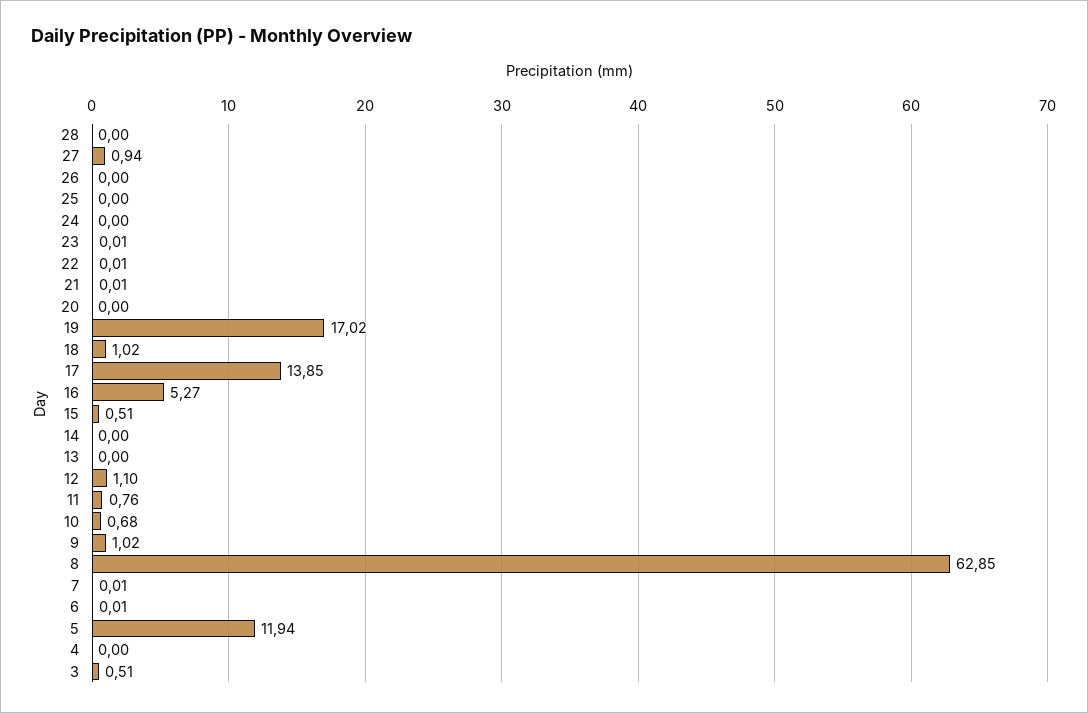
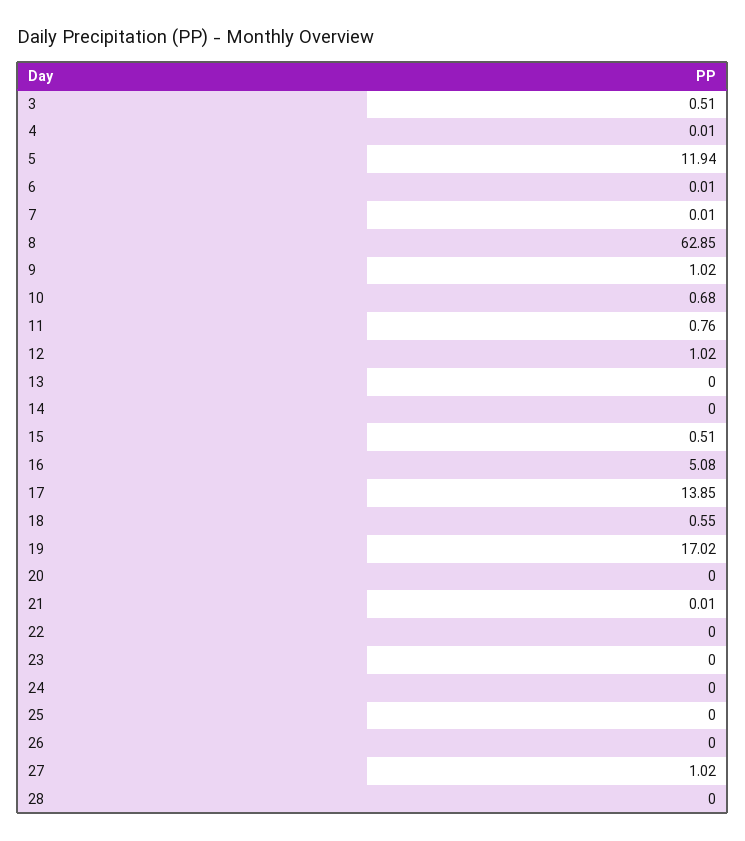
  {
    "28": 0,
-   "27": 0.94,
+   "27": 1.02,
    "26": 0,
    "25": 0,
    "24": 0,
-   "23": 0.01,
+   "23": 0,
-   "22": 0.01,
+   "22": 0,
    "21": 0.01,
    "20": 0,
    "19": 17.02,
-   "18": 1.02,
+   "18": 0.55,
    "17": 13.85,
-   "16": 5.27,
+   "16": 5.08,
    "15": 0.51,
    "14": 0,
    "13": 0,
-   "12": 1.1,
+   "12": 1.02,
    "11": 0.76,
    "10": 0.68,
    "9": 1.02,
    "8": 62.85,
    "7": 0.01,
    "6": 0.01,
    "5": 11.94,
-   "4": 0,
+   "4": 0.01,
    "3": 0.51
  }

